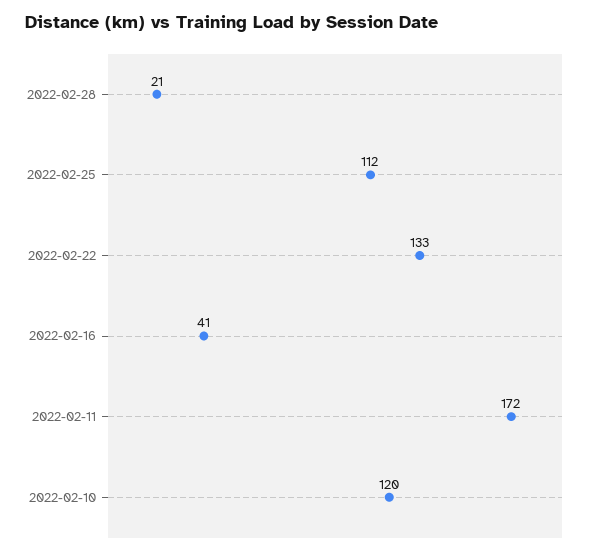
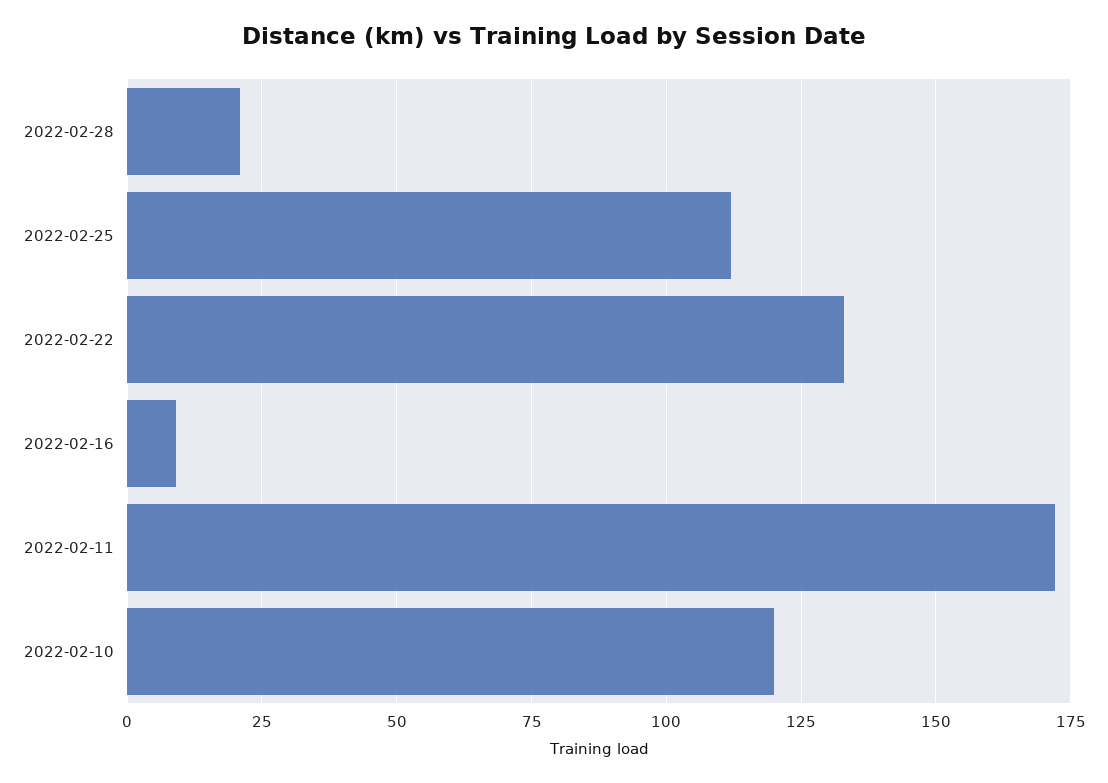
  {
    "2022-02-28": 21,
    "2022-02-25": 112,
    "2022-02-22": 133,
-   "2022-02-16": 41,
+   "2022-02-16": 10,
    "2022-02-11": 172,
    "2022-02-10": 120
  }

